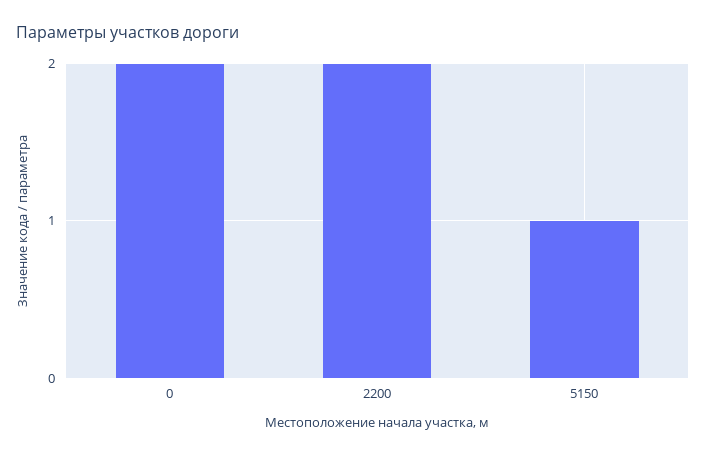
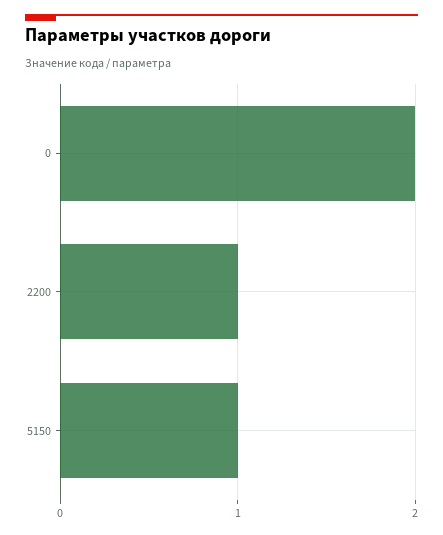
  {
    "0": 2,
-   "2200": 2,
+   "2200": 1,
    "5150": 1
  }

